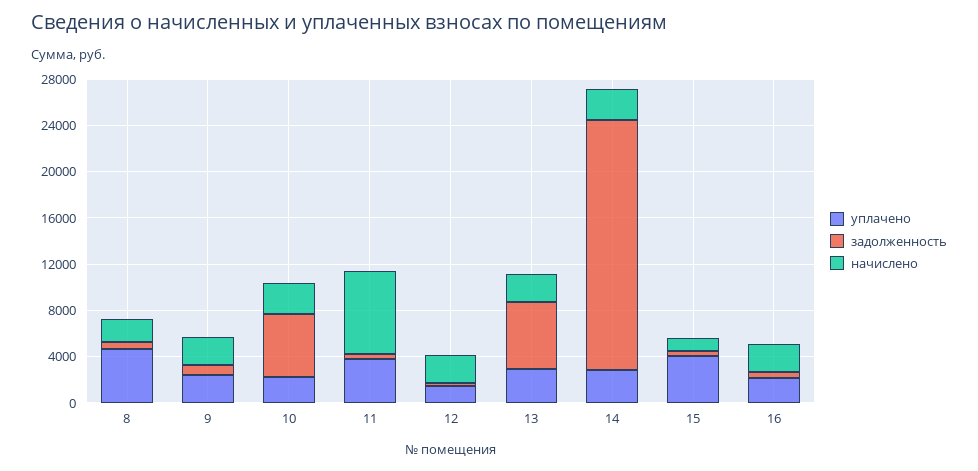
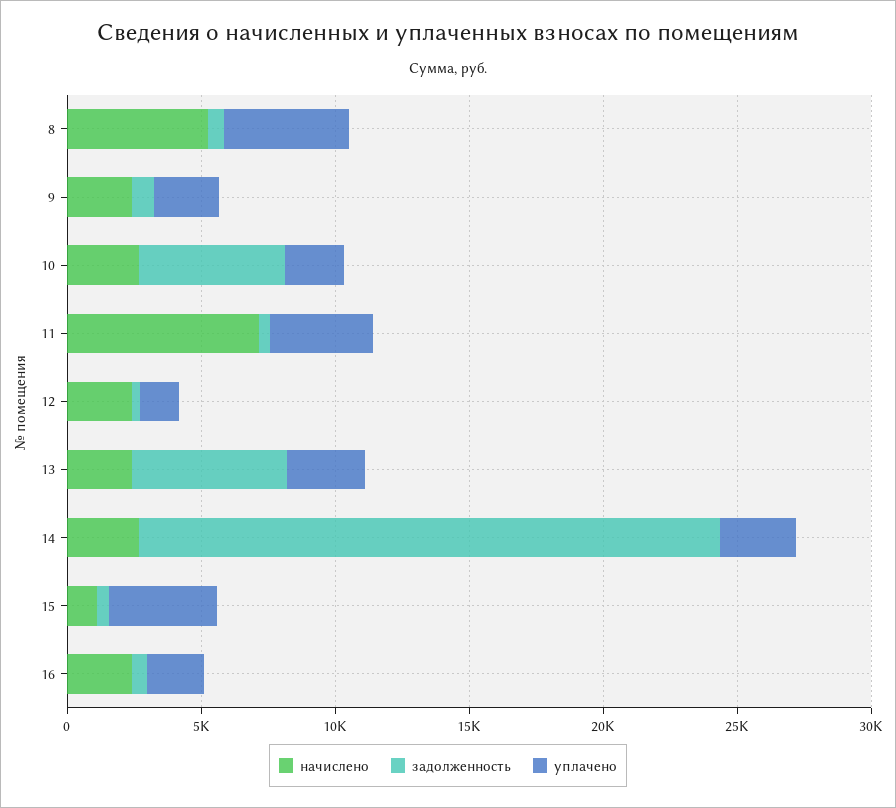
  {
    "уплачено": {
      "8": 5000,
      "9": 2000,
      "10": 2000,
      "11": 4000,
      "12": 1000,
      "13": 3000,
      "14": 3000,
      "15": 4000,
      "16": 2000
    },
    "задолженность": {
      "8": 1000,
      "9": 1000,
      "10": 5000,
      "11": 0,
      "12": 0,
      "13": 6000,
      "14": 22000,
      "15": 0,
      "16": 1000
    },
    "начислено": {
-     "8": 2000,
+     "8": 5000,
      "9": 2000,
      "10": 3000,
      "11": 7000,
      "12": 2000,
      "13": 2000,
      "14": 3000,
      "15": 1000,
      "16": 2000
    }
  }

